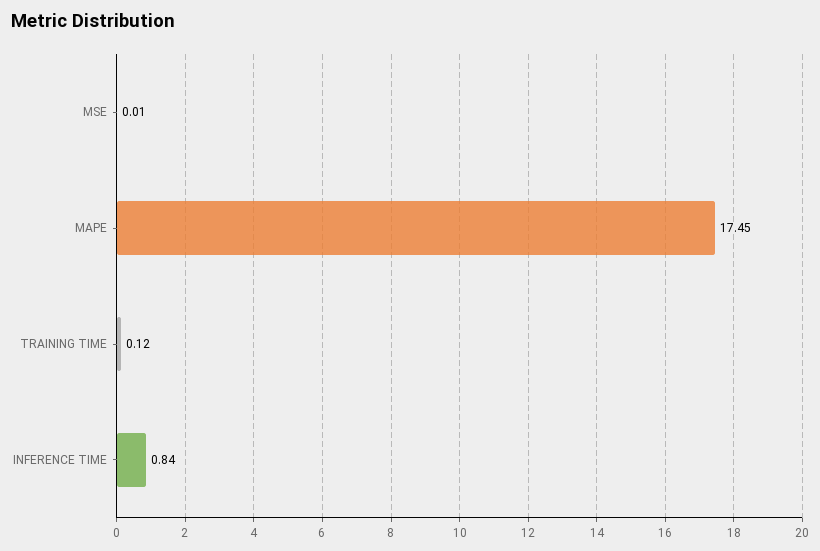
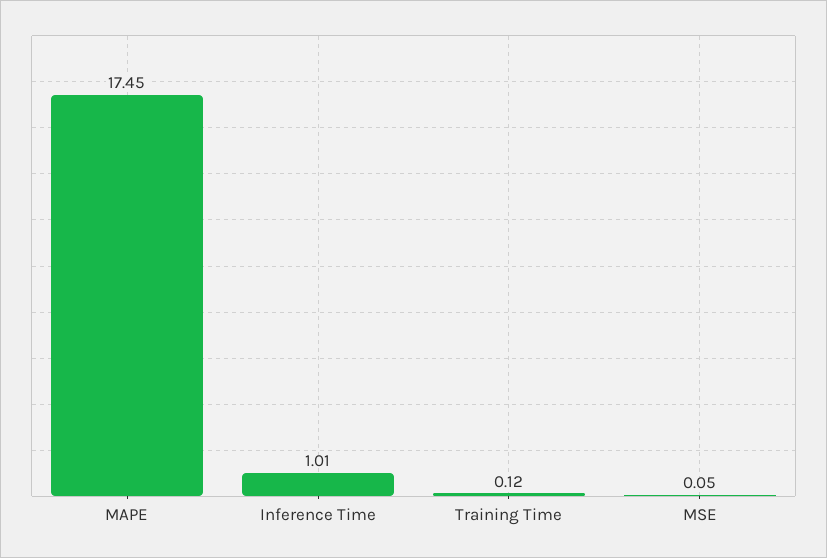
  {
-   "MSE": 0.01,
+   "MSE": 0.05,
    "MAPE": 17.45,
    "TRAINING TIME": 0.12,
-   "INFERENCE TIME": 0.84
+   "INFERENCE TIME": 1.01
  }

